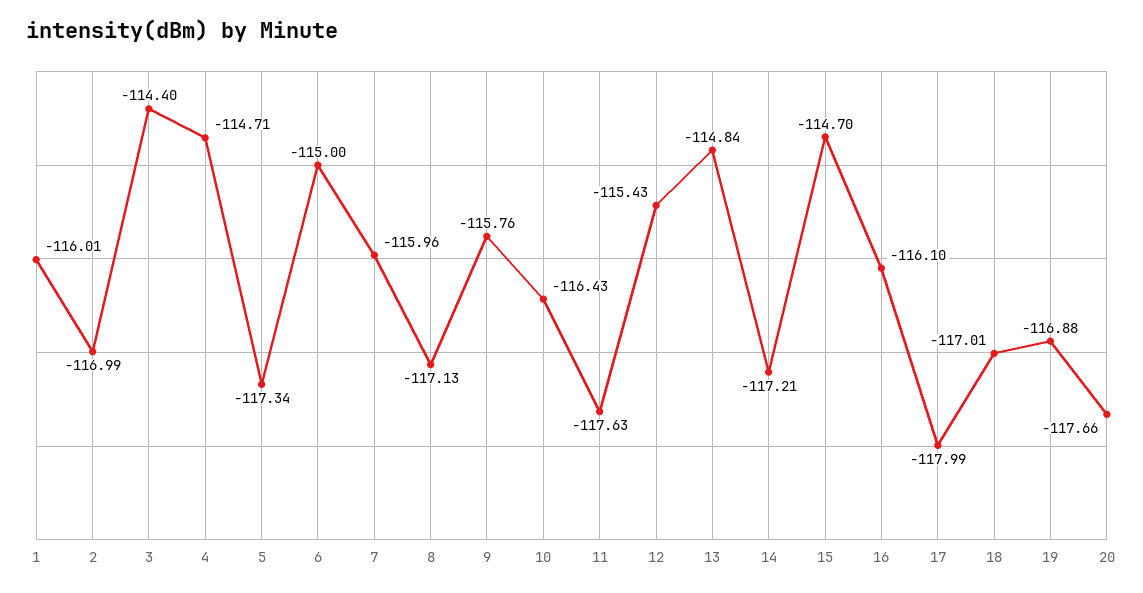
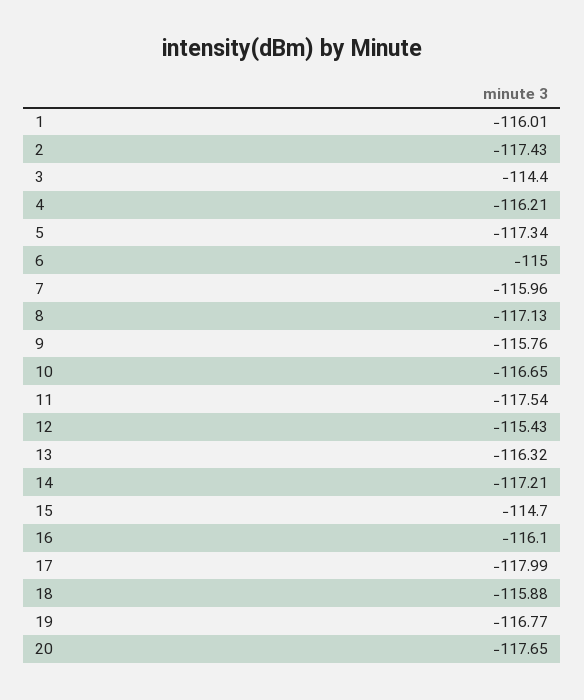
  {
    "1": -116.01,
-   "2": -116.99,
+   "2": -117.43,
    "3": -114.4,
-   "4": -114.71,
+   "4": -116.21,
    "5": -117.34,
    "6": -115,
    "7": -115.96,
    "8": -117.13,
    "9": -115.76,
-   "10": -116.43,
+   "10": -116.65,
-   "11": -117.63,
+   "11": -117.54,
    "12": -115.43,
-   "13": -114.84,
+   "13": -116.32,
    "14": -117.21,
    "15": -114.7,
    "16": -116.1,
    "17": -117.99,
-   "18": -117.01,
+   "18": -115.88,
-   "19": -116.88,
+   "19": -116.77,
-   "20": -117.66
+   "20": -117.65
  }

